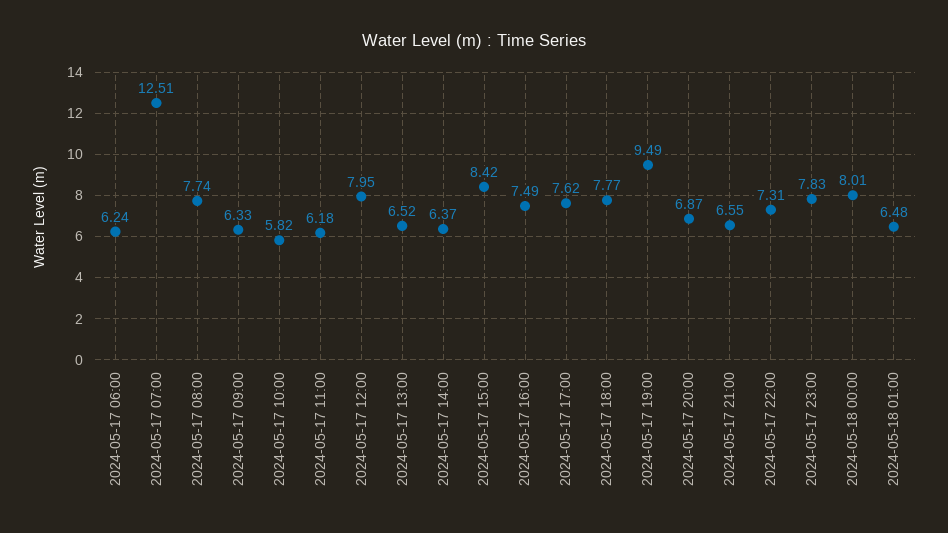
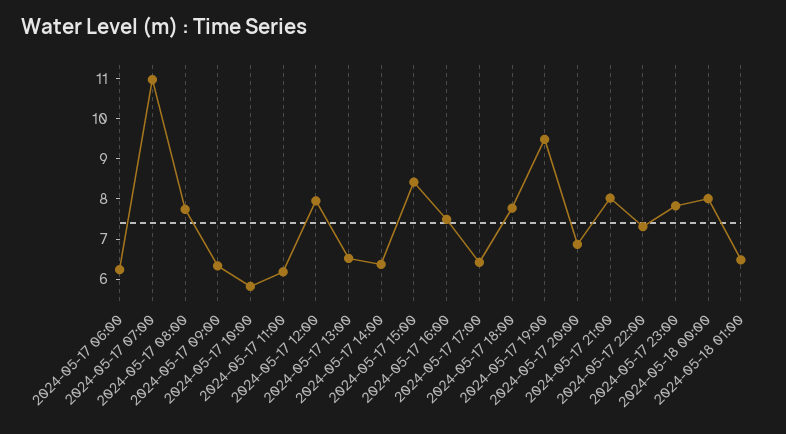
  {
    "2024-05-17 06:00": 6.24,
-   "2024-05-17 07:00": 12.51,
+   "2024-05-17 07:00": 11,
    "2024-05-17 08:00": 7.74,
    "2024-05-17 09:00": 6.33,
    "2024-05-17 10:00": 5.82,
    "2024-05-17 11:00": 6.18,
    "2024-05-17 12:00": 7.95,
    "2024-05-17 13:00": 6.52,
    "2024-05-17 14:00": 6.37,
    "2024-05-17 15:00": 8.42,
    "2024-05-17 16:00": 7.49,
-   "2024-05-17 17:00": 7.62,
+   "2024-05-17 17:00": 6.4,
    "2024-05-17 18:00": 7.77,
    "2024-05-17 19:00": 9.49,
    "2024-05-17 20:00": 6.87,
-   "2024-05-17 21:00": 6.55,
+   "2024-05-17 21:00": 8,
    "2024-05-17 22:00": 7.31,
    "2024-05-17 23:00": 7.83,
    "2024-05-18 00:00": 8.01,
    "2024-05-18 01:00": 6.48
  }

